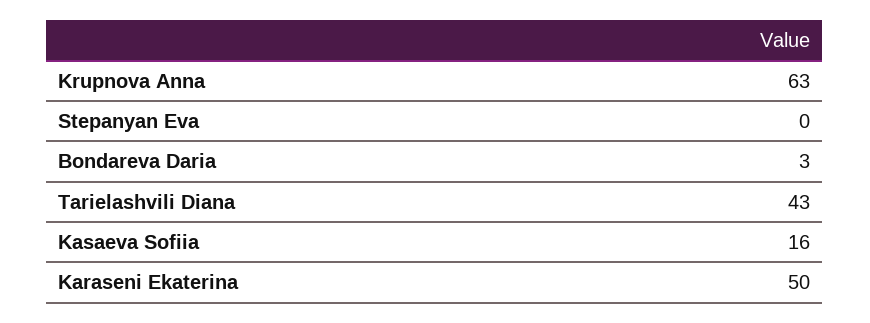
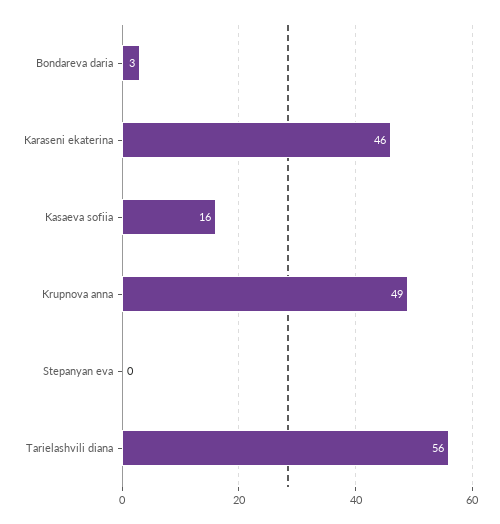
  {
-   "Krupnova Anna": 63,
+   "Krupnova Anna": 49,
    "Stepanyan Eva": 0,
    "Bondareva Daria": 3,
-   "Tarielashvili Diana": 43,
+   "Tarielashvili Diana": 56,
    "Kasaeva Sofiia": 16,
-   "Karaseni Ekaterina": 50
+   "Karaseni Ekaterina": 46
  }

